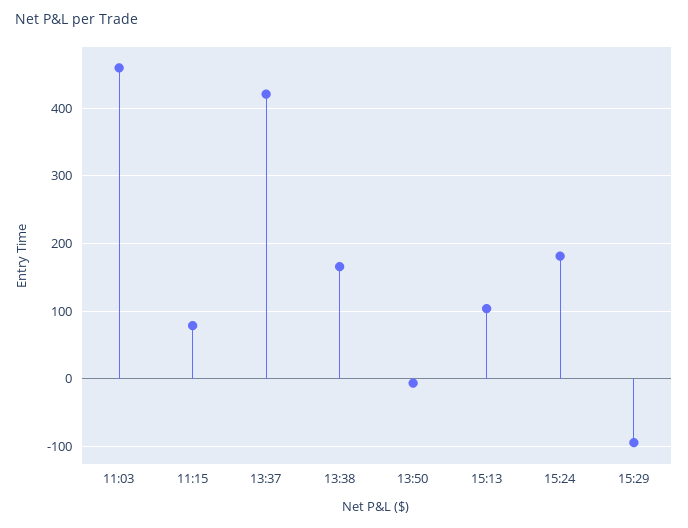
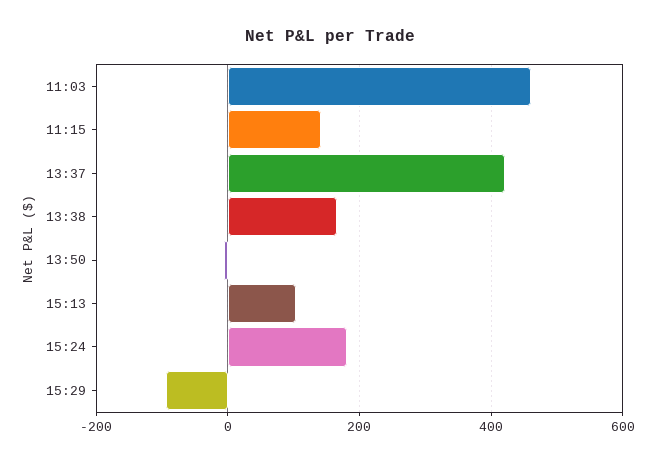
  {
    "11:03": 460,
-   "11:15": 80,
+   "11:15": 140,
    "13:37": 420,
    "13:38": 170,
    "13:50": -10,
    "15:13": 100,
    "15:24": 180,
    "15:29": -90
  }

